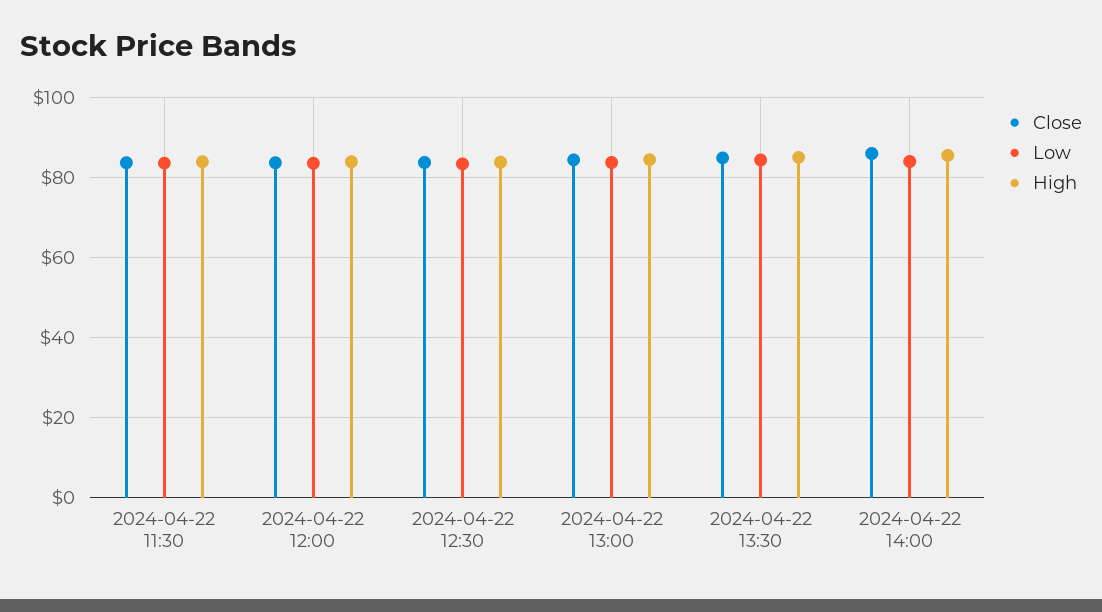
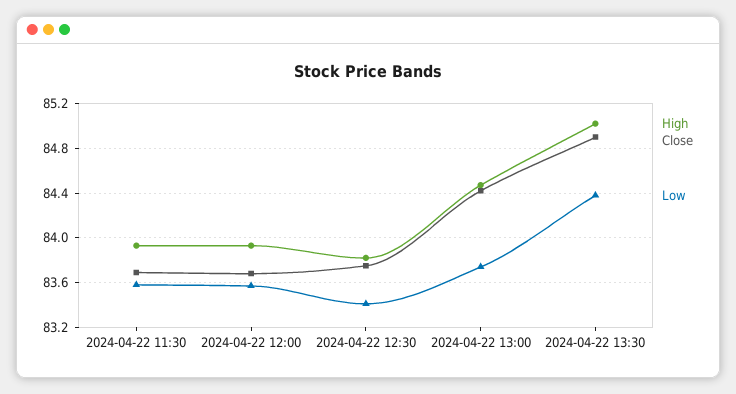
  {
    "Close": {
      "2024-04-22 11:30": 83.7,
      "2024-04-22 12:00": 83.7,
      "2024-04-22 12:30": 83.8,
      "2024-04-22 13:00": 84.4,
-     "2024-04-22 13:30": 84.9,
+     "2024-04-22 13:30": 84.9
-     "2024-04-22 14:00": 86
    },
    "Low": {
      "2024-04-22 11:30": 83.6,
      "2024-04-22 12:00": 83.6,
      "2024-04-22 12:30": 83.4,
      "2024-04-22 13:00": 83.7,
-     "2024-04-22 13:30": 84.4,
+     "2024-04-22 13:30": 84.4
-     "2024-04-22 14:00": 84
    },
    "High": {
      "2024-04-22 11:30": 83.9,
      "2024-04-22 12:00": 83.9,
      "2024-04-22 12:30": 83.8,
      "2024-04-22 13:00": 84.5,
-     "2024-04-22 13:30": 85,
+     "2024-04-22 13:30": 85
-     "2024-04-22 14:00": 86
    }
  }

